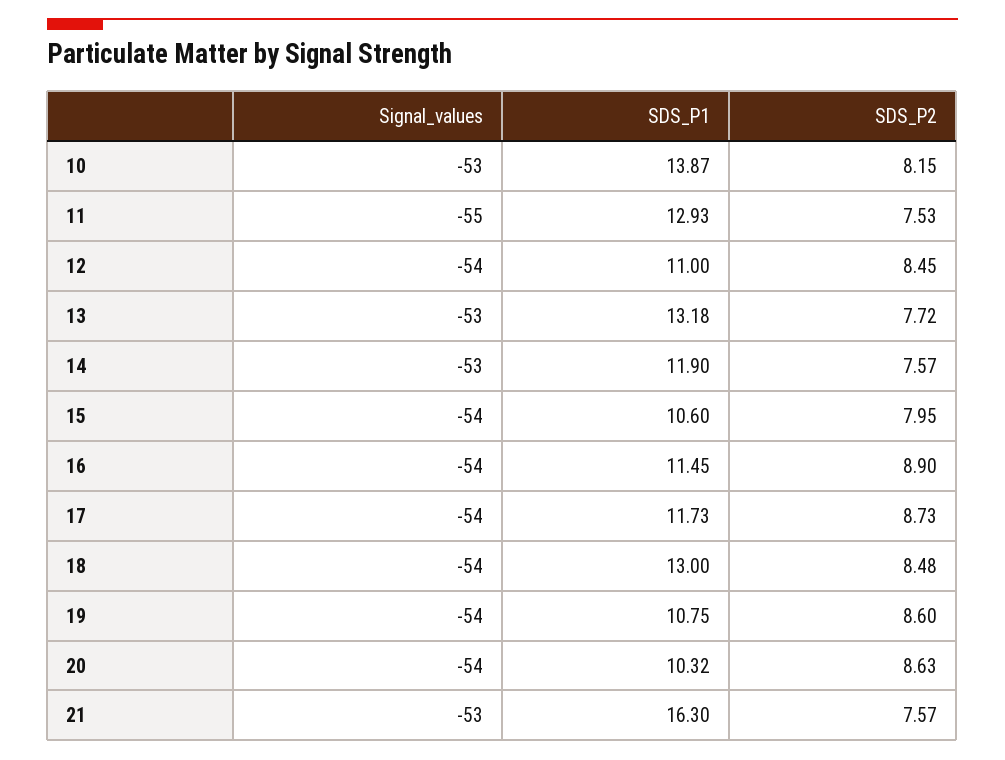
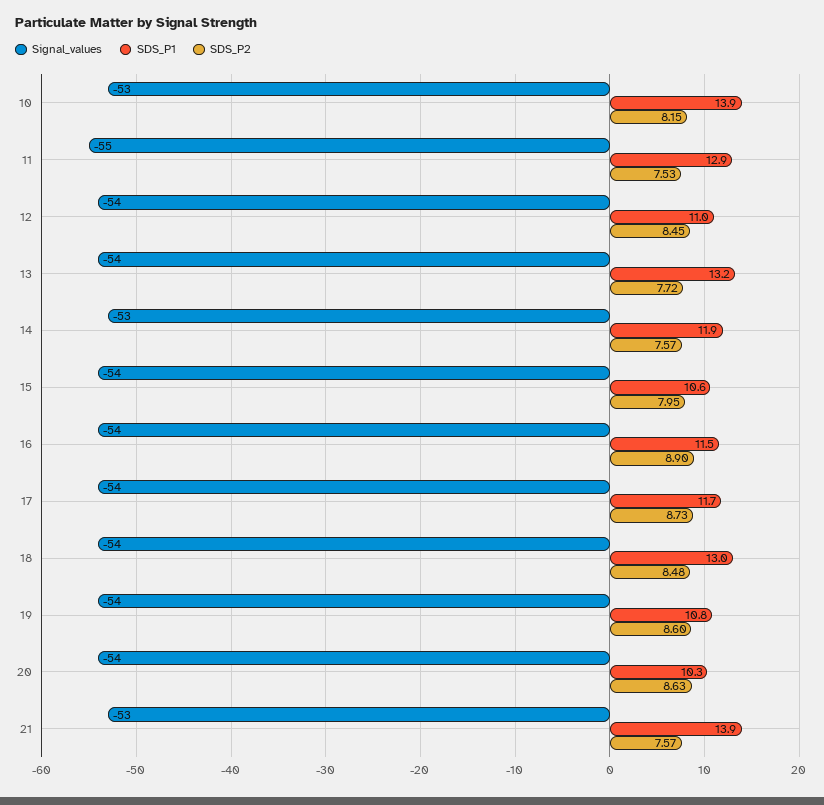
  {
    "Signal_values": {
      "10": -53,
      "11": -55,
      "12": -54,
-     "13": -53,
+     "13": -54,
      "14": -53,
      "15": -54,
      "16": -54,
      "17": -54,
      "18": -54,
      "19": -54,
      "20": -54,
      "21": -53
    },
    "SDS_P1": {
      "10": 13.87,
      "11": 12.93,
      "12": 11,
      "13": 13.18,
      "14": 11.9,
      "15": 10.6,
      "16": 11.45,
      "17": 11.73,
      "18": 13,
      "19": 10.75,
      "20": 10.32,
-     "21": 16.3
+     "21": 13.9
    },
    "SDS_P2": {
      "10": 8.15,
      "11": 7.53,
      "12": 8.45,
      "13": 7.72,
      "14": 7.57,
      "15": 7.95,
      "16": 8.9,
      "17": 8.73,
      "18": 8.48,
      "19": 8.6,
      "20": 8.63,
      "21": 7.57
    }
  }

